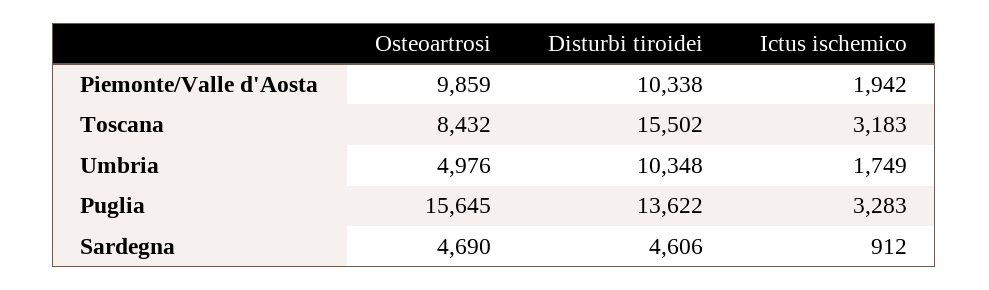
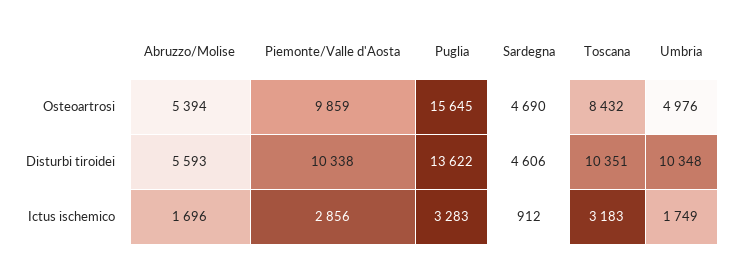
  {
    "Osteoartrosi": {
      "Piemonte/Valle d'Aosta": 9859,
      "Toscana": 8432,
      "Umbria": 4976,
      "Puglia": 15645,
-     "Sardegna": 4690
+     "Sardegna": 4690,
+     "Abruzzo/Molise": 5394
    },
    "Disturbi tiroidei": {
      "Piemonte/Valle d'Aosta": 10338,
-     "Toscana": 15502,
+     "Toscana": 10351,
      "Umbria": 10348,
      "Puglia": 13622,
-     "Sardegna": 4606
+     "Sardegna": 4606,
+     "Abruzzo/Molise": 5593
    },
    "Ictus ischemico": {
-     "Piemonte/Valle d'Aosta": 1942,
+     "Piemonte/Valle d'Aosta": 2856,
      "Toscana": 3183,
      "Umbria": 1749,
      "Puglia": 3283,
-     "Sardegna": 912
+     "Sardegna": 912,
+     "Abruzzo/Molise": 1696
    }
  }

